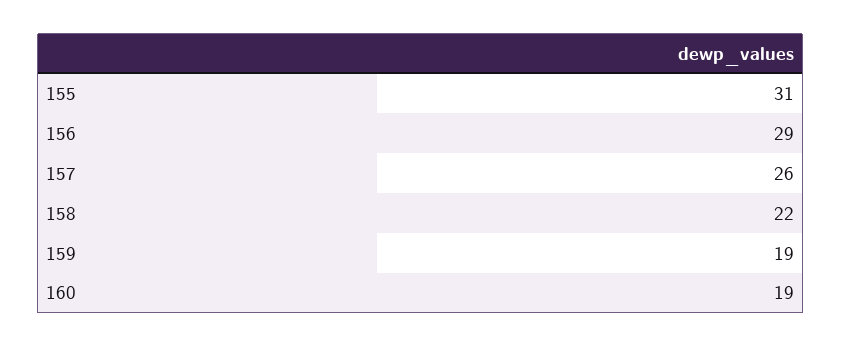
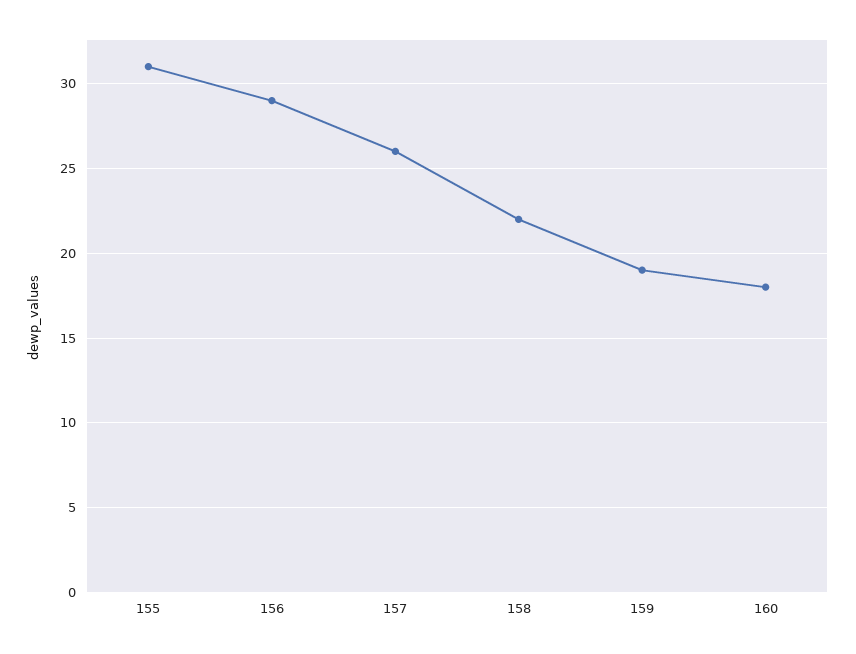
  {
    "155": 31,
    "156": 29,
    "157": 26,
    "158": 22,
    "159": 19,
-   "160": 19
+   "160": 18
  }

